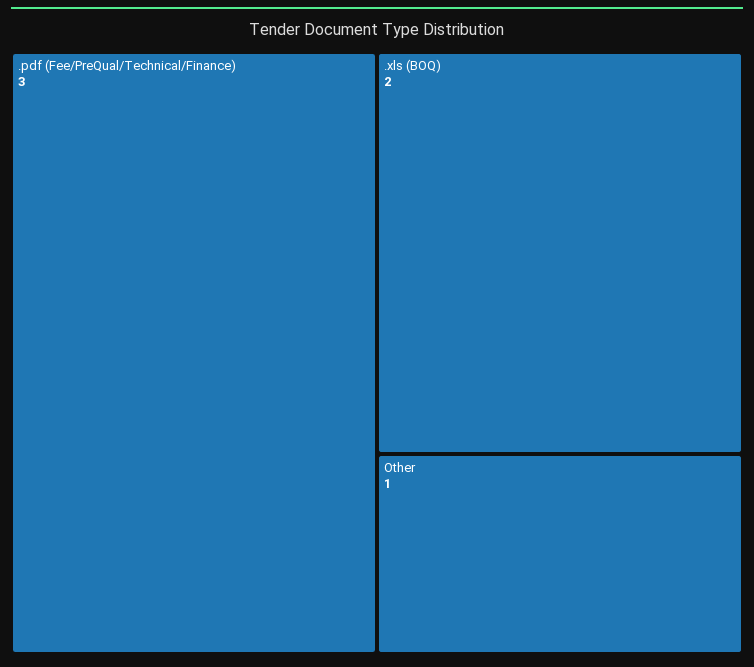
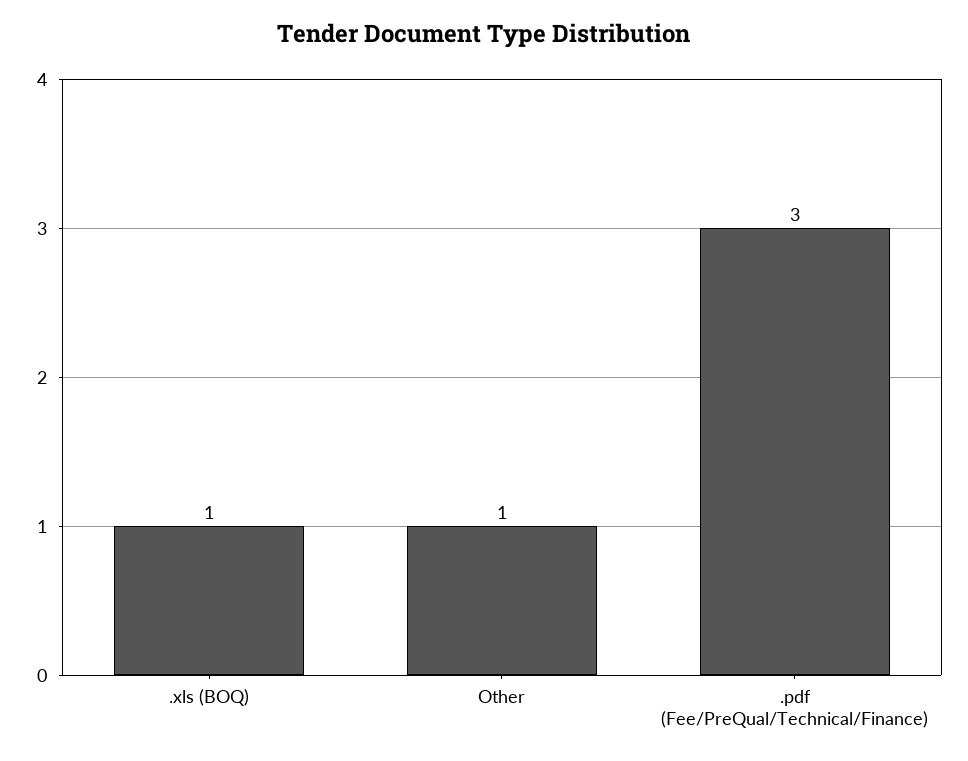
  {
    ".pdf (Fee/PreQual/Technical/Finance)": 3,
-   ".xls (BOQ)": 2,
+   ".xls (BOQ)": 1,
    "Other": 1
  }

